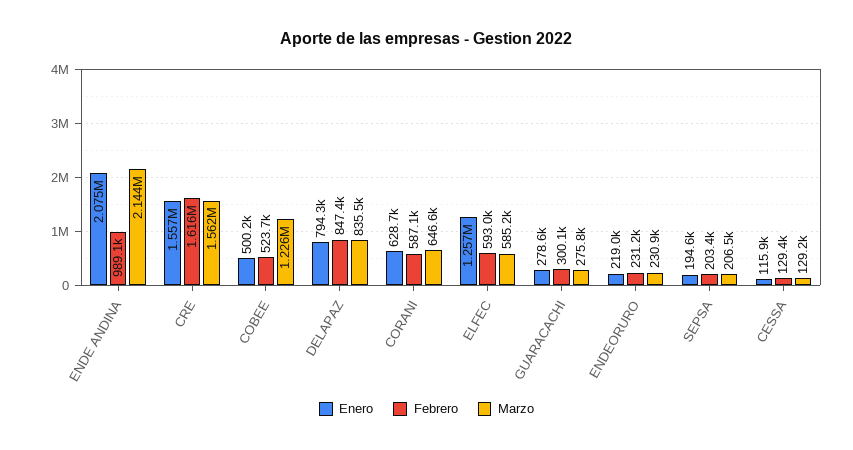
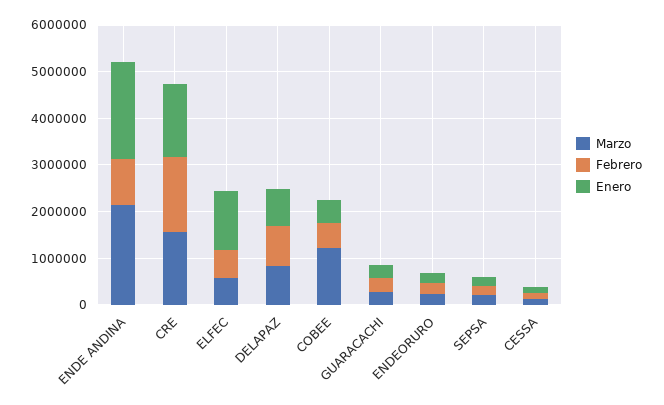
  {
    "Enero": {
      "ENDE ANDINA": 2075000,
      "CRE": 1557000,
      "COBEE": 500200,
      "DELAPAZ": 794300,
-     "CORANI": 628700,
      "ELFEC": 1257000,
      "GUARACACHI": 278600,
      "ENDEORURO": 219000,
      "SEPSA": 194600,
      "CESSA": 115900
    },
    "Febrero": {
      "ENDE ANDINA": 989100,
      "CRE": 1616000,
      "COBEE": 523700,
      "DELAPAZ": 847400,
-     "CORANI": 587100,
      "ELFEC": 593000,
      "GUARACACHI": 300100,
      "ENDEORURO": 231200,
      "SEPSA": 203400,
      "CESSA": 129400
    },
    "Marzo": {
      "ENDE ANDINA": 2144000,
      "CRE": 1562000,
      "COBEE": 1226000,
      "DELAPAZ": 835500,
-     "CORANI": 646600,
      "ELFEC": 585200,
      "GUARACACHI": 275800,
      "ENDEORURO": 230900,
      "SEPSA": 206500,
      "CESSA": 129200
    }
  }

